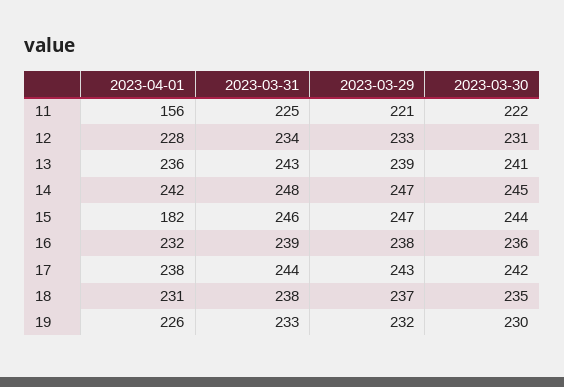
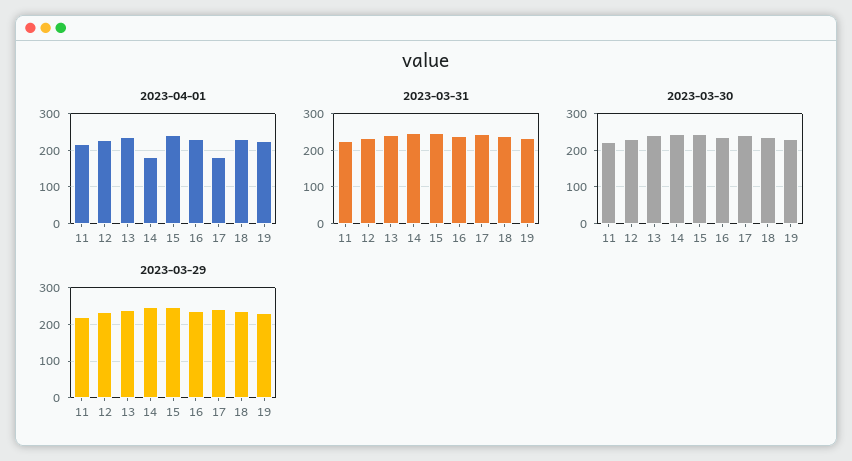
  {
    "2023-04-01": {
-     "11": 156,
+     "11": 220,
      "12": 228,
      "13": 236,
-     "14": 242,
+     "14": 180,
-     "15": 182,
+     "15": 240,
      "16": 232,
-     "17": 238,
+     "17": 180,
      "18": 231,
      "19": 226
    },
    "2023-03-31": {
      "11": 225,
      "12": 234,
      "13": 243,
      "14": 248,
      "15": 246,
      "16": 239,
      "17": 244,
      "18": 238,
      "19": 233
    },
    "2023-03-29": {
      "11": 221,
      "12": 233,
      "13": 239,
      "14": 247,
      "15": 247,
      "16": 238,
      "17": 243,
      "18": 237,
      "19": 232
    },
    "2023-03-30": {
      "11": 222,
      "12": 231,
      "13": 241,
      "14": 245,
      "15": 244,
      "16": 236,
      "17": 242,
      "18": 235,
      "19": 230
    }
  }

